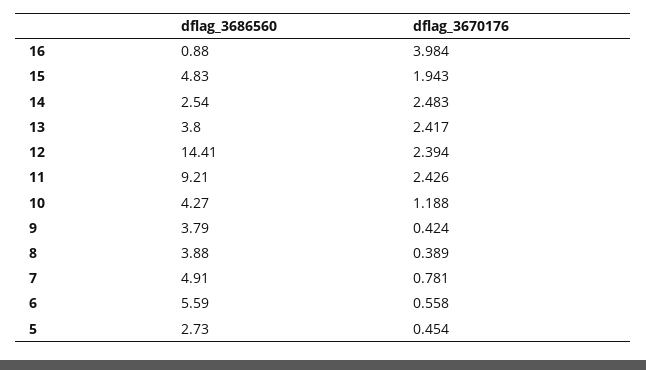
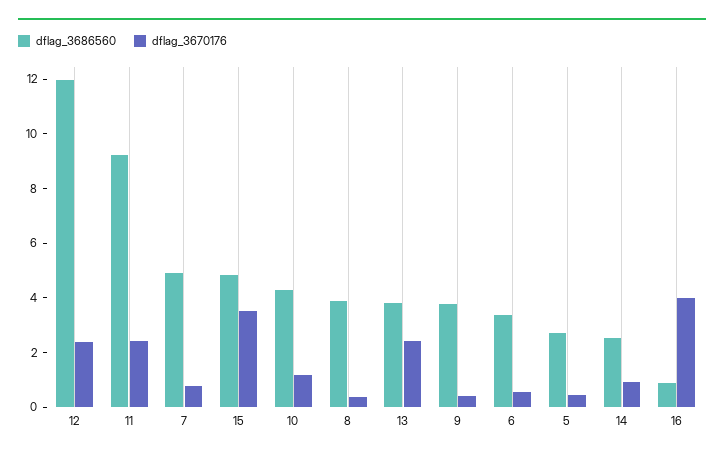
  {
    "dflag_3686560": {
      "16": 0.88,
      "15": 4.83,
      "14": 2.54,
      "13": 3.8,
-     "12": 14.41,
+     "12": 12,
      "11": 9.21,
      "10": 4.27,
      "9": 3.79,
      "8": 3.88,
      "7": 4.91,
-     "6": 5.59,
+     "6": 3.5,
      "5": 2.73
    },
    "dflag_3670176": {
      "16": 3.984,
-     "15": 1.943,
+     "15": 3.5,
-     "14": 2.483,
+     "14": 1,
      "13": 2.417,
      "12": 2.394,
      "11": 2.426,
      "10": 1.188,
      "9": 0.424,
      "8": 0.389,
      "7": 0.781,
      "6": 0.558,
      "5": 0.454
    }
  }

